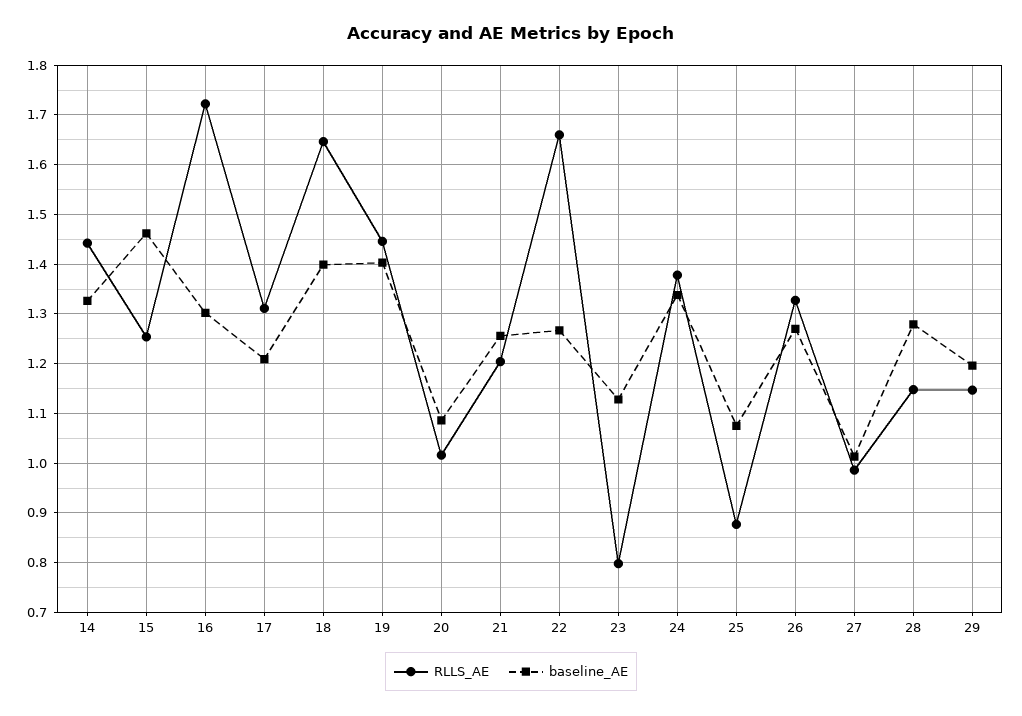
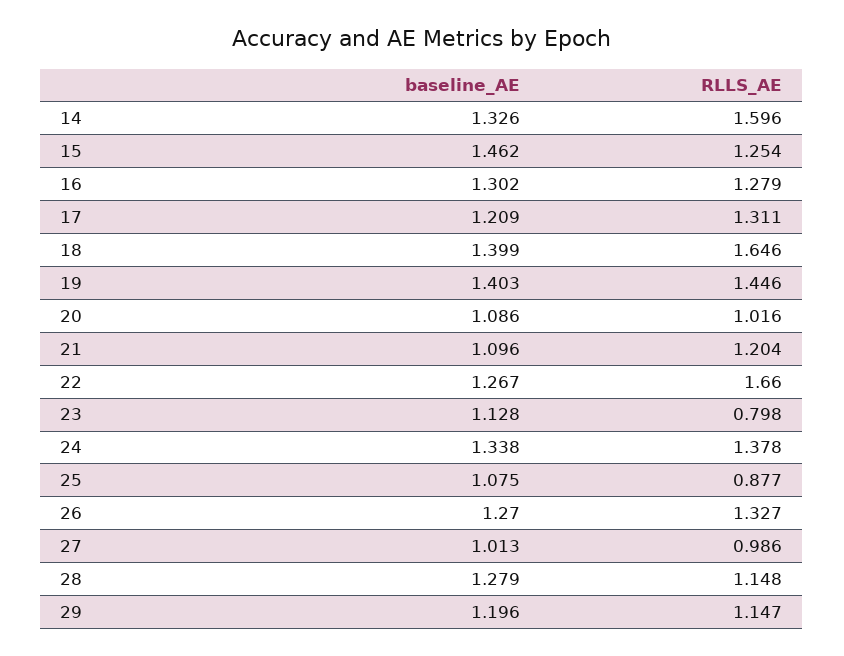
  {
    "RLLS_AE": {
-     "14": 1.44,
+     "14": 1.596,
      "15": 1.254,
-     "16": 1.72,
+     "16": 1.279,
      "17": 1.311,
      "18": 1.646,
      "19": 1.446,
      "20": 1.016,
      "21": 1.204,
      "22": 1.66,
      "23": 0.798,
      "24": 1.378,
      "25": 0.877,
      "26": 1.327,
      "27": 0.986,
      "28": 1.148,
      "29": 1.147
    },
    "baseline_AE": {
      "14": 1.326,
      "15": 1.462,
      "16": 1.302,
      "17": 1.209,
      "18": 1.399,
      "19": 1.403,
      "20": 1.086,
-     "21": 1.26,
+     "21": 1.096,
      "22": 1.267,
      "23": 1.128,
      "24": 1.338,
      "25": 1.075,
      "26": 1.27,
      "27": 1.013,
      "28": 1.279,
      "29": 1.196
    }
  }

